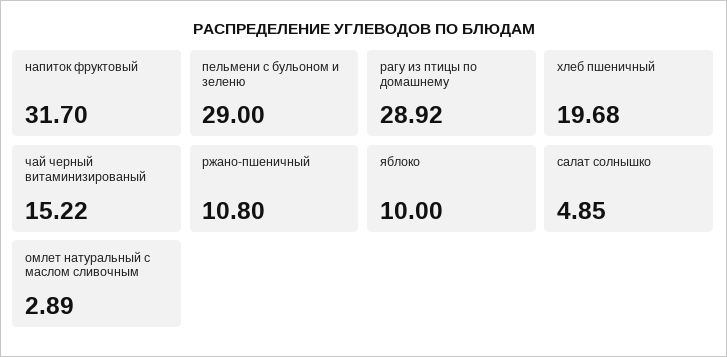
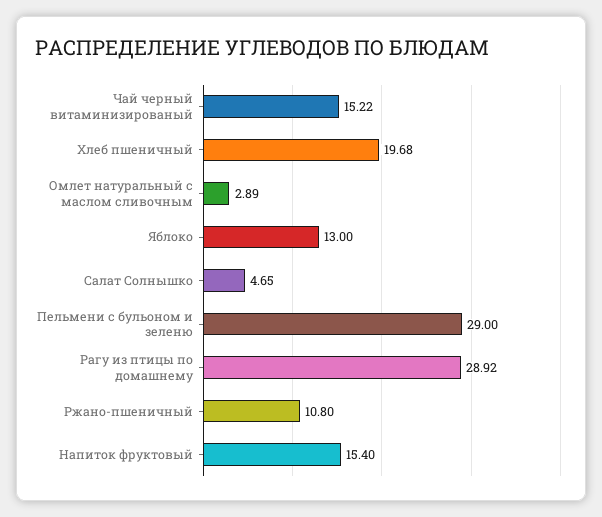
  {
-   "напиток фруктовый": 31.7,
+   "напиток фруктовый": 15.4,
    "пельмени с бульоном и зеленю": 29,
    "рагу из птицы по домашнему": 28.92,
    "хлеб пшеничный": 19.68,
    "чай черный витаминизированый": 15.22,
    "ржано-пшеничный": 10.8,
-   "яблоко": 10,
+   "яблоко": 13,
-   "салат солнышко": 4.85,
+   "салат солнышко": 4.65,
    "омлет натуральный с маслом сливочным": 2.89
  }

